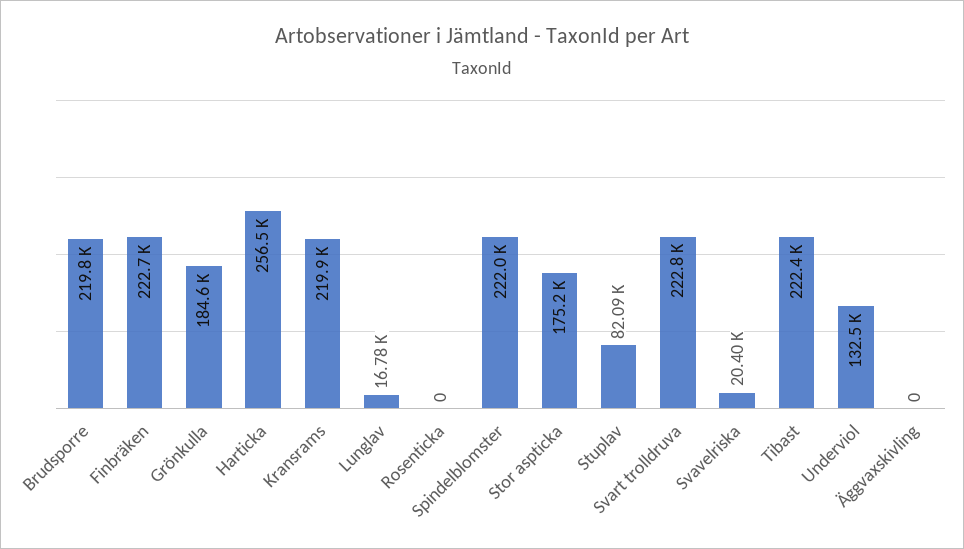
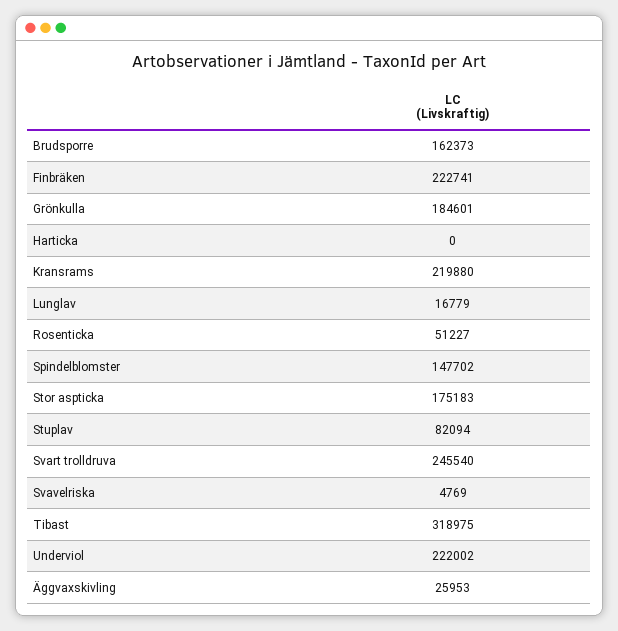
  {
-   "Brudsporre": 219800,
+   "Brudsporre": 162373,
    "Finbräken": 222741,
    "Grönkulla": 184601,
-   "Harticka": 256500,
+   "Harticka": 0,
    "Kransrams": 219880,
    "Lunglav": 16779,
-   "Rosenticka": 0,
+   "Rosenticka": 51227,
-   "Spindelblomster": 222000,
+   "Spindelblomster": 147702,
    "Stor aspticka": 175183,
    "Stuplav": 82094,
-   "Svart trolldruva": 222800,
+   "Svart trolldruva": 245540,
-   "Svavelriska": 20400,
+   "Svavelriska": 4769,
-   "Tibast": 222400,
+   "Tibast": 318975,
-   "Underviol": 132500,
+   "Underviol": 222002,
-   "Äggvaxskivling": 0
+   "Äggvaxskivling": 25953
  }

